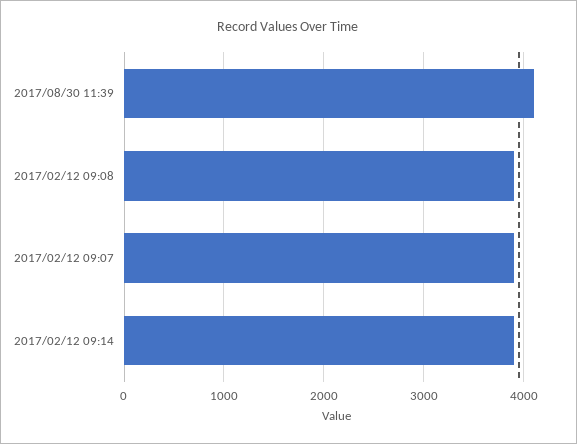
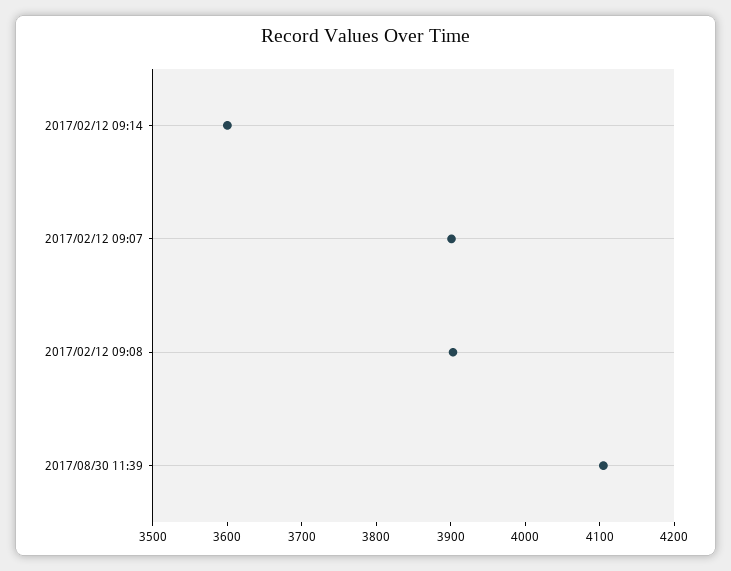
  {
    "2017/08/30 11:39": 4100,
    "2017/02/12 09:08": 3900,
    "2017/02/12 09:07": 3900,
-   "2017/02/12 09:14": 3900
+   "2017/02/12 09:14": 3600
  }

